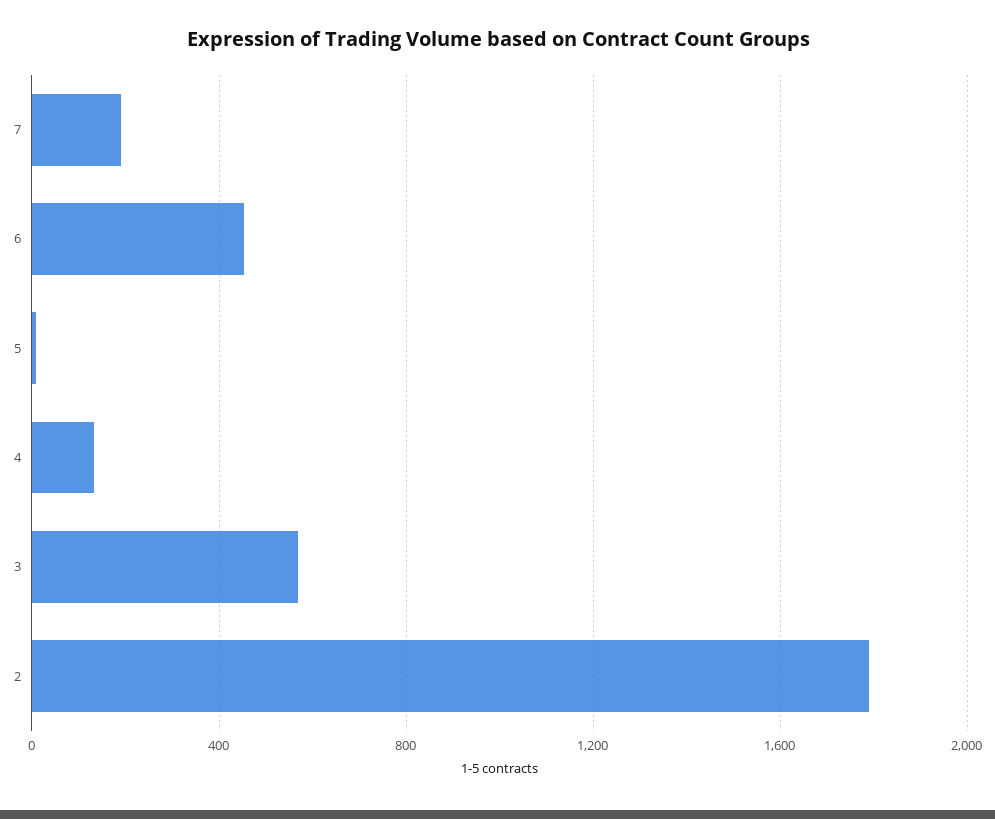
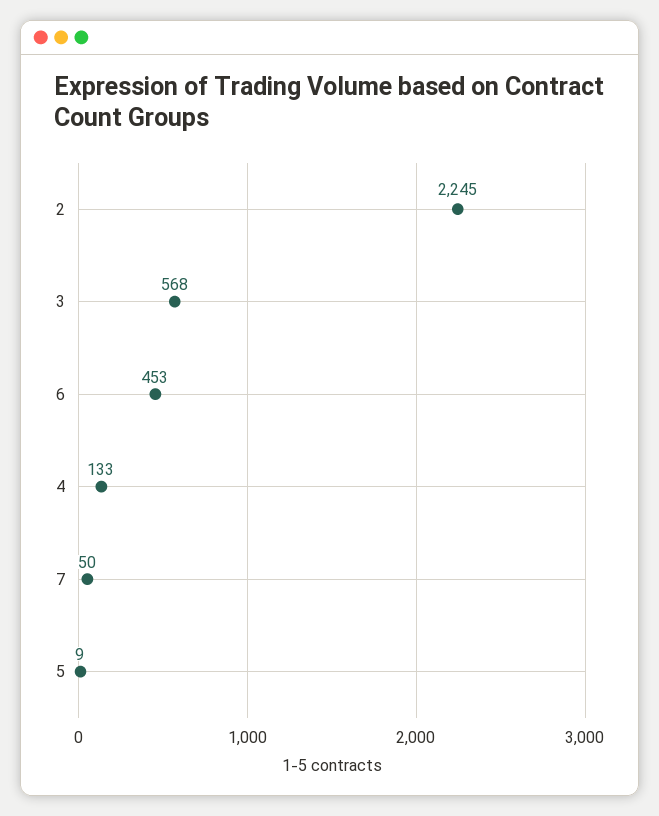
  {
-   "7": 200,
+   "7": 50,
    "6": 453,
    "5": 9,
    "4": 133,
    "3": 568,
-   "2": 1800
+   "2": 2245
  }

